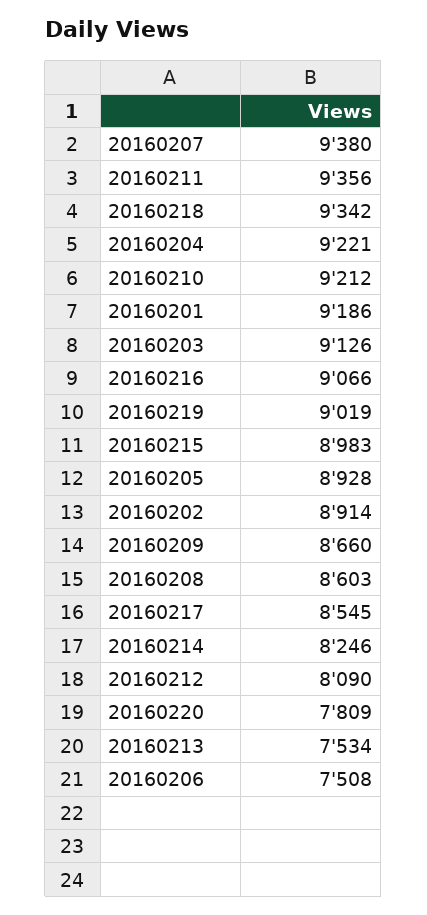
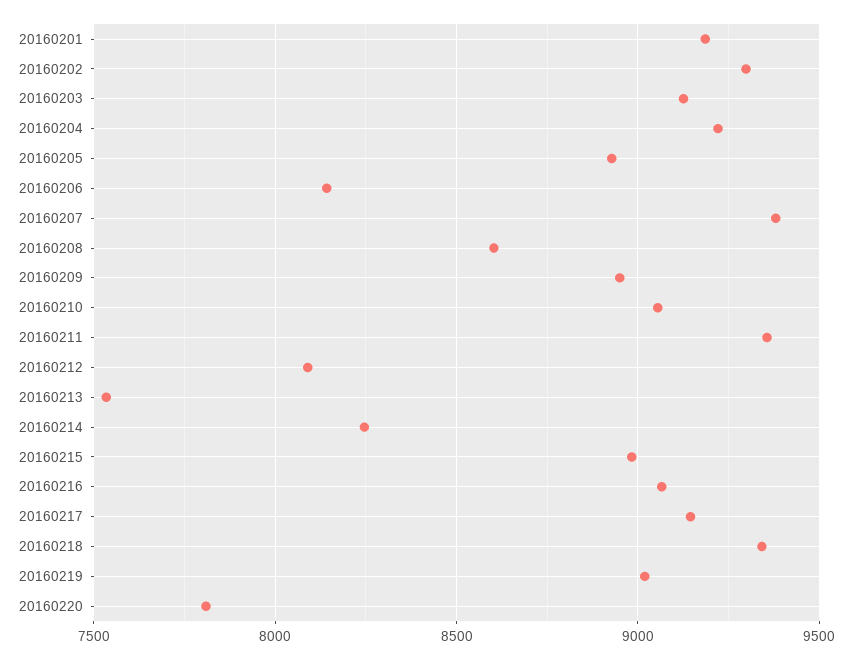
  {
    "20160207": 9380,
    "20160211": 9356,
    "20160218": 9342,
    "20160204": 9221,
-   "20160210": 9212,
+   "20160210": 9050,
    "20160201": 9186,
    "20160203": 9126,
    "20160216": 9066,
    "20160219": 9019,
    "20160215": 8983,
    "20160205": 8928,
-   "20160202": 8914,
+   "20160202": 9300,
-   "20160209": 8660,
+   "20160209": 8950,
    "20160208": 8603,
-   "20160217": 8545,
+   "20160217": 9150,
    "20160214": 8246,
    "20160212": 8090,
    "20160220": 7809,
    "20160213": 7534,
-   "20160206": 7508
+   "20160206": 8150
  }

